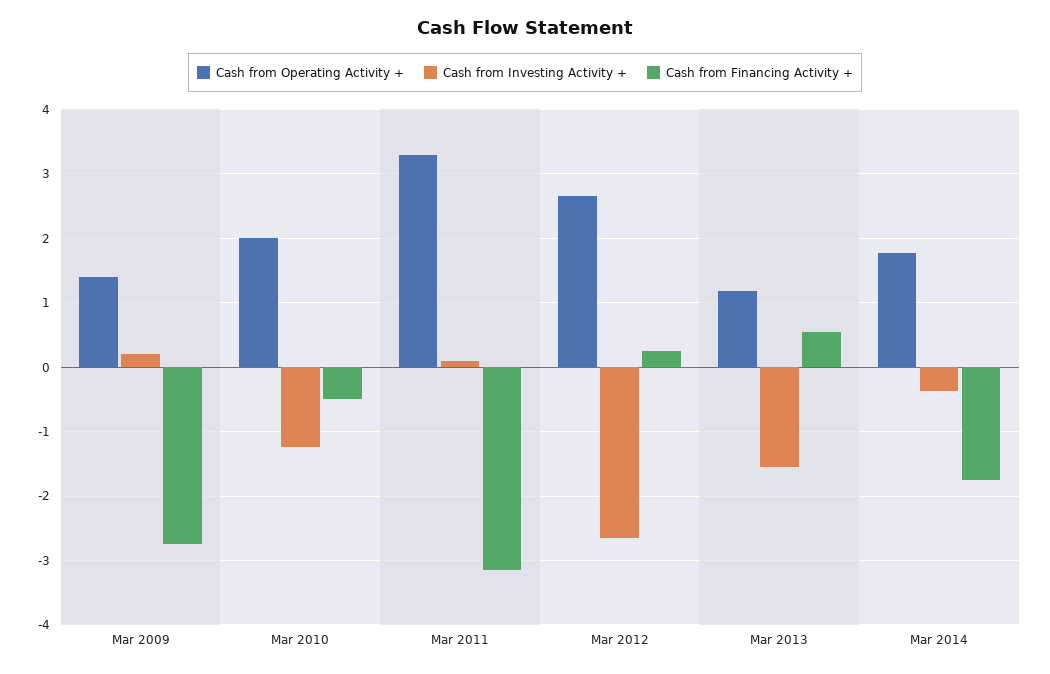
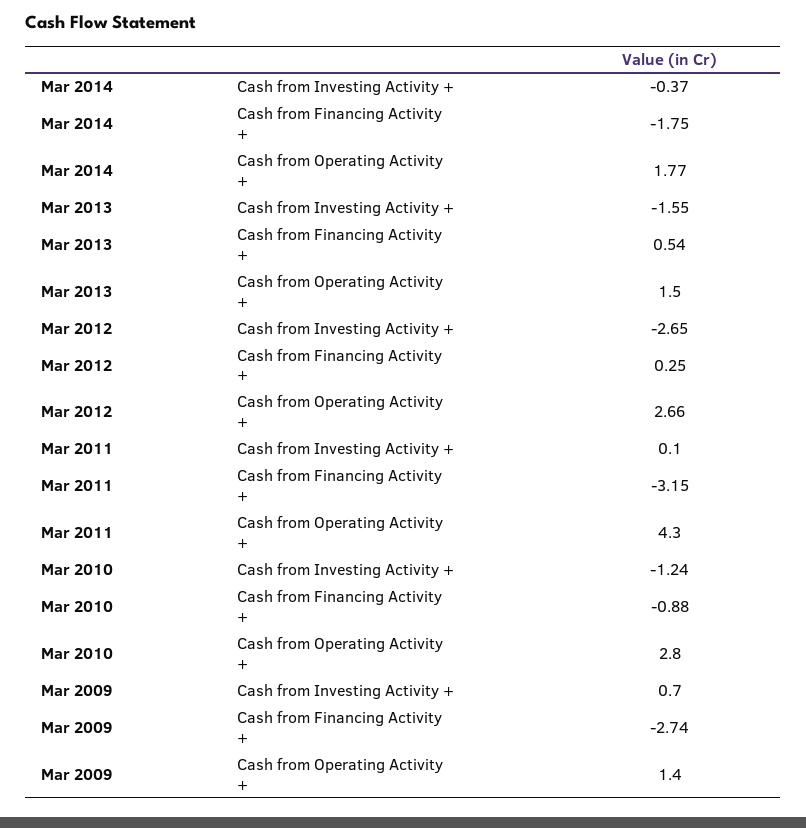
  {
    "Cash from Operating Activity +": {
      "Mar 2009": 1.4,
-     "Mar 2010": 2,
+     "Mar 2010": 2.8,
-     "Mar 2011": 3.3,
+     "Mar 2011": 4.3,
      "Mar 2012": 2.66,
-     "Mar 2013": 1.2,
+     "Mar 2013": 1.5,
      "Mar 2014": 1.77
    },
    "Cash from Investing Activity +": {
-     "Mar 2009": 0.2,
+     "Mar 2009": 0.7,
      "Mar 2010": -1.24,
      "Mar 2011": 0.1,
      "Mar 2012": -2.65,
      "Mar 2013": -1.55,
      "Mar 2014": -0.37
    },
    "Cash from Financing Activity +": {
      "Mar 2009": -2.74,
-     "Mar 2010": -0.5,
+     "Mar 2010": -0.88,
      "Mar 2011": -3.15,
      "Mar 2012": 0.25,
      "Mar 2013": 0.54,
      "Mar 2014": -1.75
    }
  }

